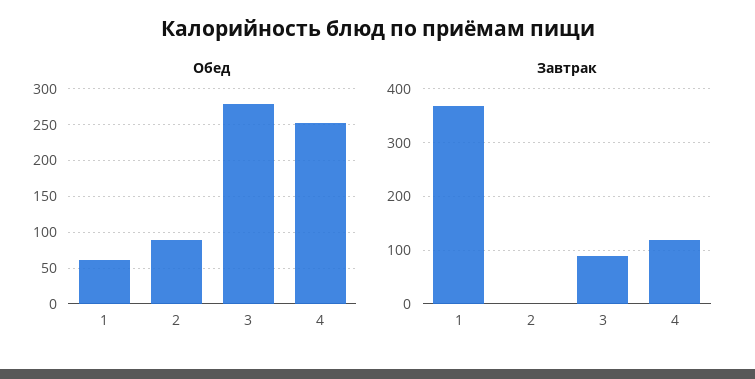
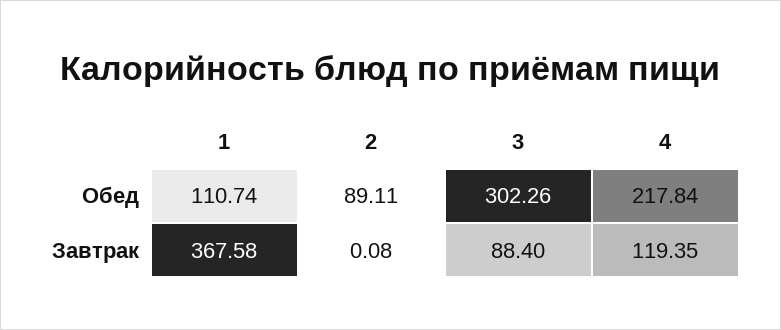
  {
    "Обед": {
-     "1": 60,
+     "1": 110.74,
      "2": 89.11,
-     "3": 280,
+     "3": 302.26,
-     "4": 250
+     "4": 217.84
    },
    "Завтрак": {
      "1": 367.58,
      "2": 0.08,
      "3": 88.4,
      "4": 119.35
    }
  }

